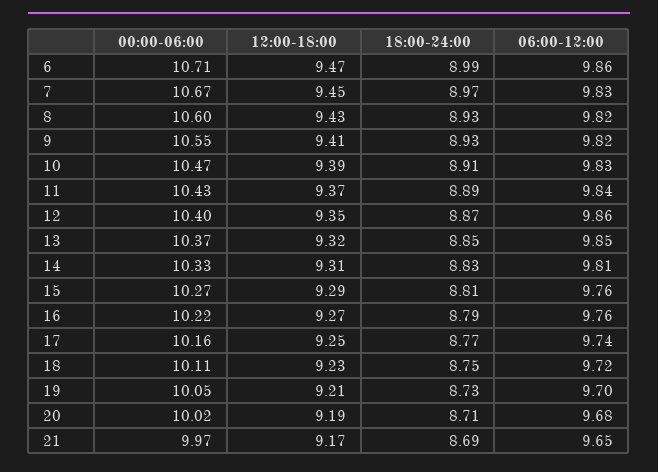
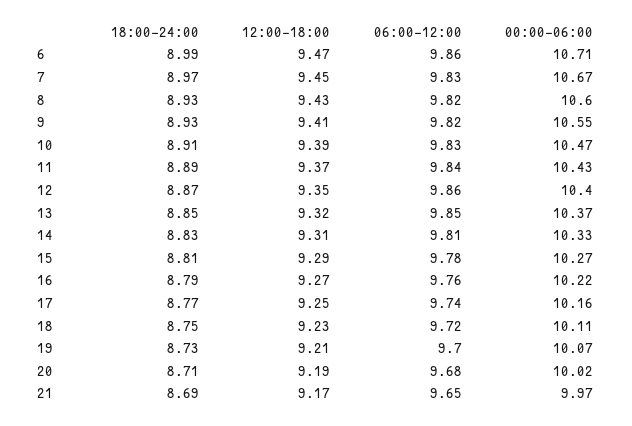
  {
    "00:00-06:00": {
      "6": 10.71,
      "7": 10.67,
      "8": 10.6,
      "9": 10.55,
      "10": 10.47,
      "11": 10.43,
      "12": 10.4,
      "13": 10.37,
      "14": 10.33,
      "15": 10.27,
      "16": 10.22,
      "17": 10.16,
      "18": 10.11,
-     "19": 10.05,
+     "19": 10.07,
      "20": 10.02,
      "21": 9.97
    },
    "12:00-18:00": {
      "6": 9.47,
      "7": 9.45,
      "8": 9.43,
      "9": 9.41,
      "10": 9.39,
      "11": 9.37,
      "12": 9.35,
      "13": 9.32,
      "14": 9.31,
      "15": 9.29,
      "16": 9.27,
      "17": 9.25,
      "18": 9.23,
      "19": 9.21,
      "20": 9.19,
      "21": 9.17
    },
    "18:00-24:00": {
      "6": 8.99,
      "7": 8.97,
      "8": 8.93,
      "9": 8.93,
      "10": 8.91,
      "11": 8.89,
      "12": 8.87,
      "13": 8.85,
      "14": 8.83,
      "15": 8.81,
      "16": 8.79,
      "17": 8.77,
      "18": 8.75,
      "19": 8.73,
      "20": 8.71,
      "21": 8.69
    },
    "06:00-12:00": {
      "6": 9.86,
      "7": 9.83,
      "8": 9.82,
      "9": 9.82,
      "10": 9.83,
      "11": 9.84,
      "12": 9.86,
      "13": 9.85,
      "14": 9.81,
-     "15": 9.76,
+     "15": 9.78,
      "16": 9.76,
      "17": 9.74,
      "18": 9.72,
      "19": 9.7,
      "20": 9.68,
      "21": 9.65
    }
  }

